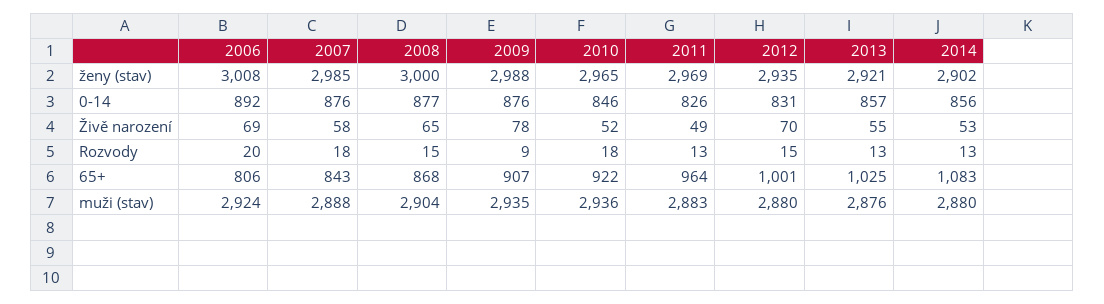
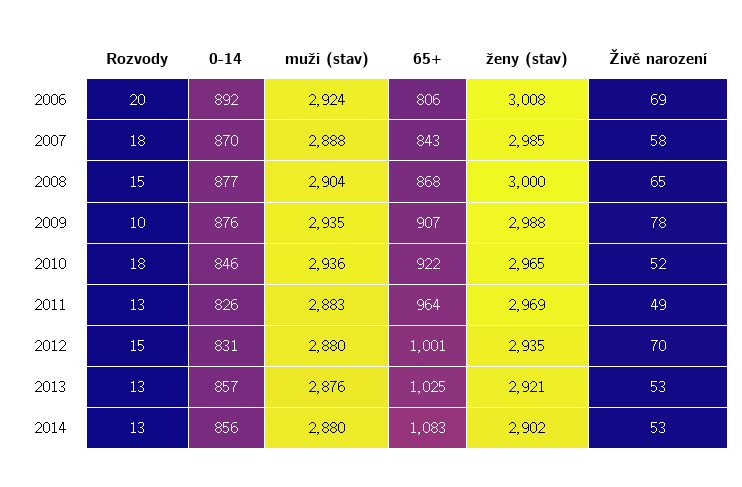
  {
    "2006": {
      "ženy (stav)": 3008,
      "0-14": 892,
      "Živě narození": 69,
      "Rozvody": 20,
      "65+": 806,
      "muži (stav)": 2924
    },
    "2007": {
      "ženy (stav)": 2985,
-     "0-14": 876,
+     "0-14": 870,
      "Živě narození": 58,
      "Rozvody": 18,
      "65+": 843,
      "muži (stav)": 2888
    },
    "2008": {
      "ženy (stav)": 3000,
      "0-14": 877,
      "Živě narození": 65,
      "Rozvody": 15,
      "65+": 868,
      "muži (stav)": 2904
    },
    "2009": {
      "ženy (stav)": 2988,
      "0-14": 876,
      "Živě narození": 78,
-     "Rozvody": 9,
+     "Rozvody": 10,
      "65+": 907,
      "muži (stav)": 2935
    },
    "2010": {
      "ženy (stav)": 2965,
      "0-14": 846,
      "Živě narození": 52,
      "Rozvody": 18,
      "65+": 922,
      "muži (stav)": 2936
    },
    "2011": {
      "ženy (stav)": 2969,
      "0-14": 826,
      "Živě narození": 49,
      "Rozvody": 13,
      "65+": 964,
      "muži (stav)": 2883
    },
    "2012": {
      "ženy (stav)": 2935,
      "0-14": 831,
      "Živě narození": 70,
      "Rozvody": 15,
      "65+": 1001,
      "muži (stav)": 2880
    },
    "2013": {
      "ženy (stav)": 2921,
      "0-14": 857,
-     "Živě narození": 55,
+     "Živě narození": 53,
      "Rozvody": 13,
      "65+": 1025,
      "muži (stav)": 2876
    },
    "2014": {
      "ženy (stav)": 2902,
      "0-14": 856,
      "Živě narození": 53,
      "Rozvody": 13,
      "65+": 1083,
      "muži (stav)": 2880
    }
  }

